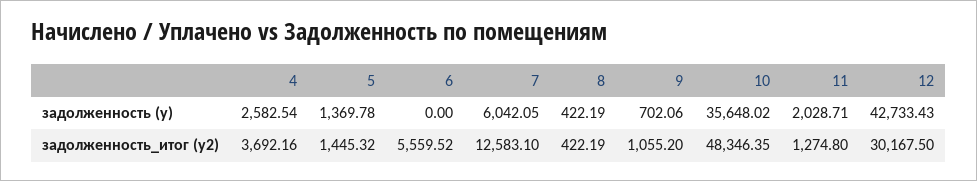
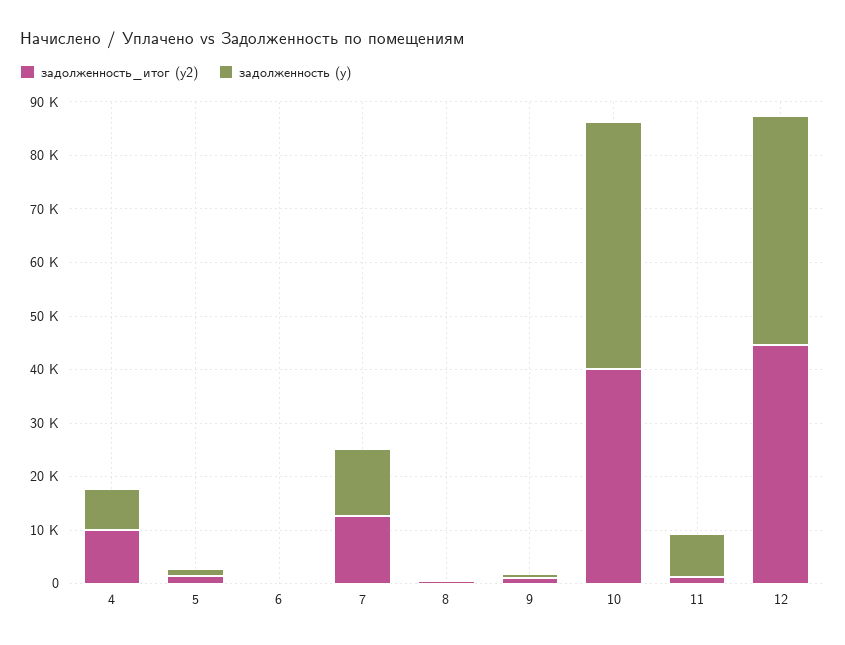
  {
    "задолженность (y)": {
-     "4": 2582.54,
+     "4": 8000,
      "5": 1369.78,
      "6": 0,
-     "7": 6042.05,
+     "7": 12000,
      "8": 422.19,
      "9": 702.06,
-     "10": 35648.02,
+     "10": 46000,
-     "11": 2028.71,
+     "11": 8000,
      "12": 42733.43
    },
    "задолженность_итог (y2)": {
-     "4": 3692.16,
+     "4": 10000,
      "5": 1445.32,
-     "6": 5559.52,
+     "6": 0,
      "7": 12583.1,
      "8": 422.19,
      "9": 1055.2,
-     "10": 48346.35,
+     "10": 40000,
      "11": 1274.8,
-     "12": 30167.5
+     "12": 44000
    }
  }

